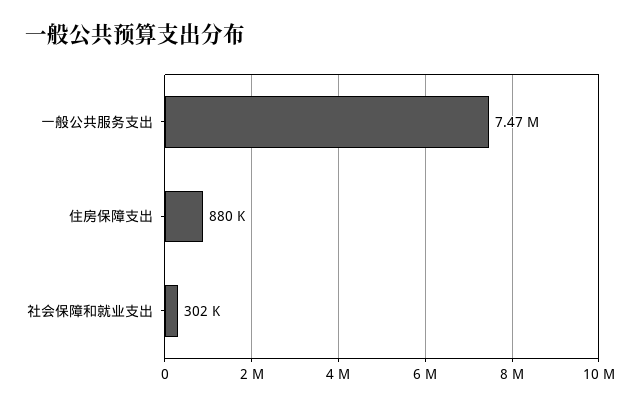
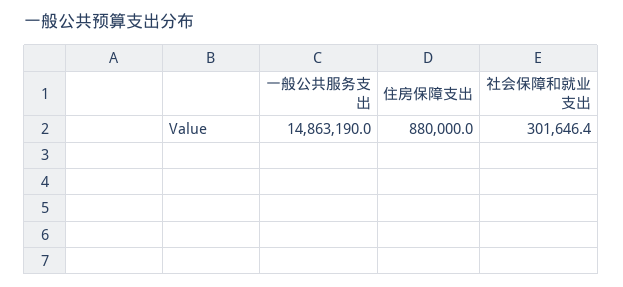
  {
-   "一般公共服务支出": 7470000,
+   "一般公共服务支出": 14863190,
    "住房保障支出": 880000,
    "社会保障和就业支出": 301646.4
  }

